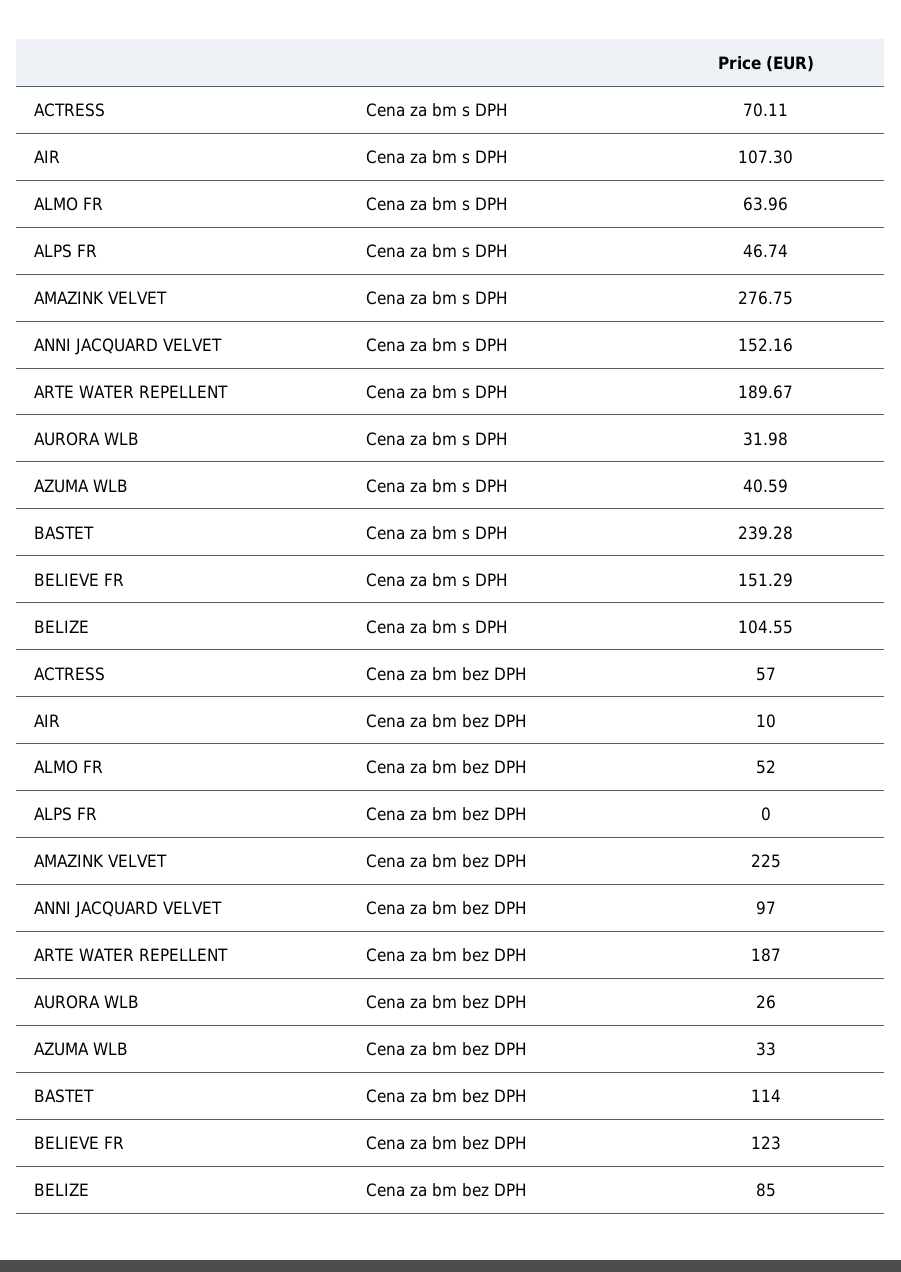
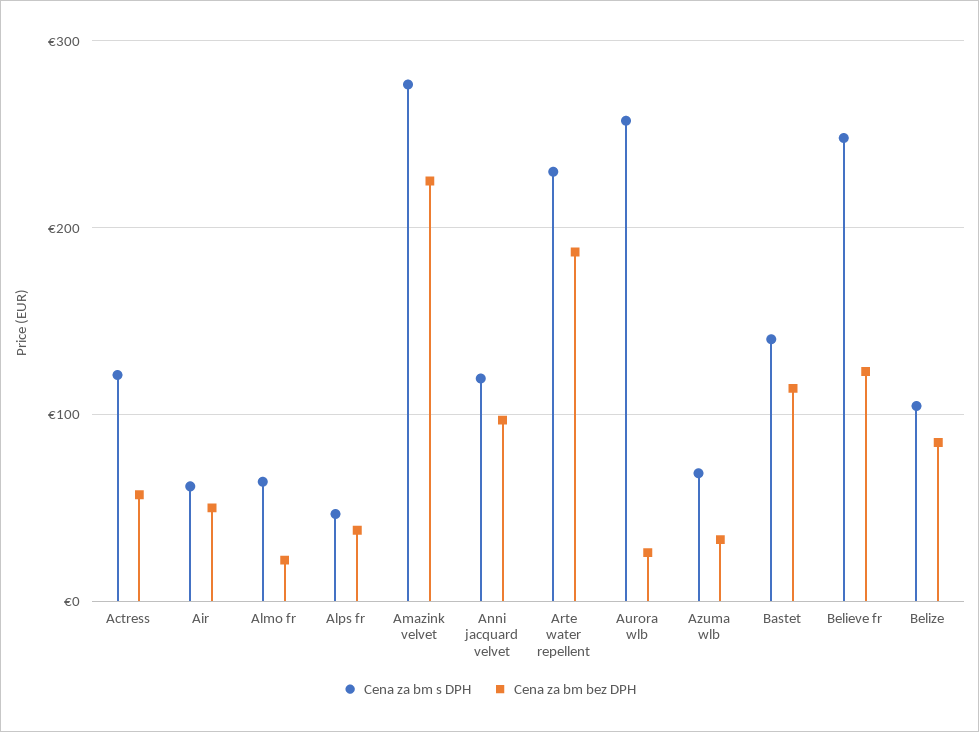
  {
    "Cena za bm s DPH": {
-     "ACTRESS": 70.11,
+     "ACTRESS": 120,
-     "AIR": 107.3,
+     "AIR": 60,
      "ALMO FR": 63.96,
      "ALPS FR": 46.74,
      "AMAZINK VELVET": 276.75,
-     "ANNI JACQUARD VELVET": 152.16,
+     "ANNI JACQUARD VELVET": 120,
-     "ARTE WATER REPELLENT": 189.67,
+     "ARTE WATER REPELLENT": 230,
-     "AURORA WLB": 31.98,
+     "AURORA WLB": 260,
-     "AZUMA WLB": 40.59,
+     "AZUMA WLB": 70,
-     "BASTET": 239.28,
+     "BASTET": 140,
-     "BELIEVE FR": 151.29,
+     "BELIEVE FR": 250,
      "BELIZE": 104.55
    },
    "Cena za bm bez DPH": {
      "ACTRESS": 57,
-     "AIR": 10,
+     "AIR": 50,
-     "ALMO FR": 52,
+     "ALMO FR": 20,
-     "ALPS FR": 0,
+     "ALPS FR": 40,
      "AMAZINK VELVET": 225,
      "ANNI JACQUARD VELVET": 97,
      "ARTE WATER REPELLENT": 187,
      "AURORA WLB": 26,
      "AZUMA WLB": 33,
      "BASTET": 114,
      "BELIEVE FR": 123,
      "BELIZE": 85
    }
  }

